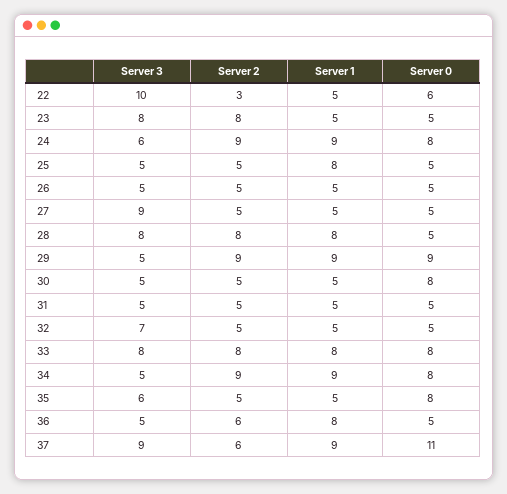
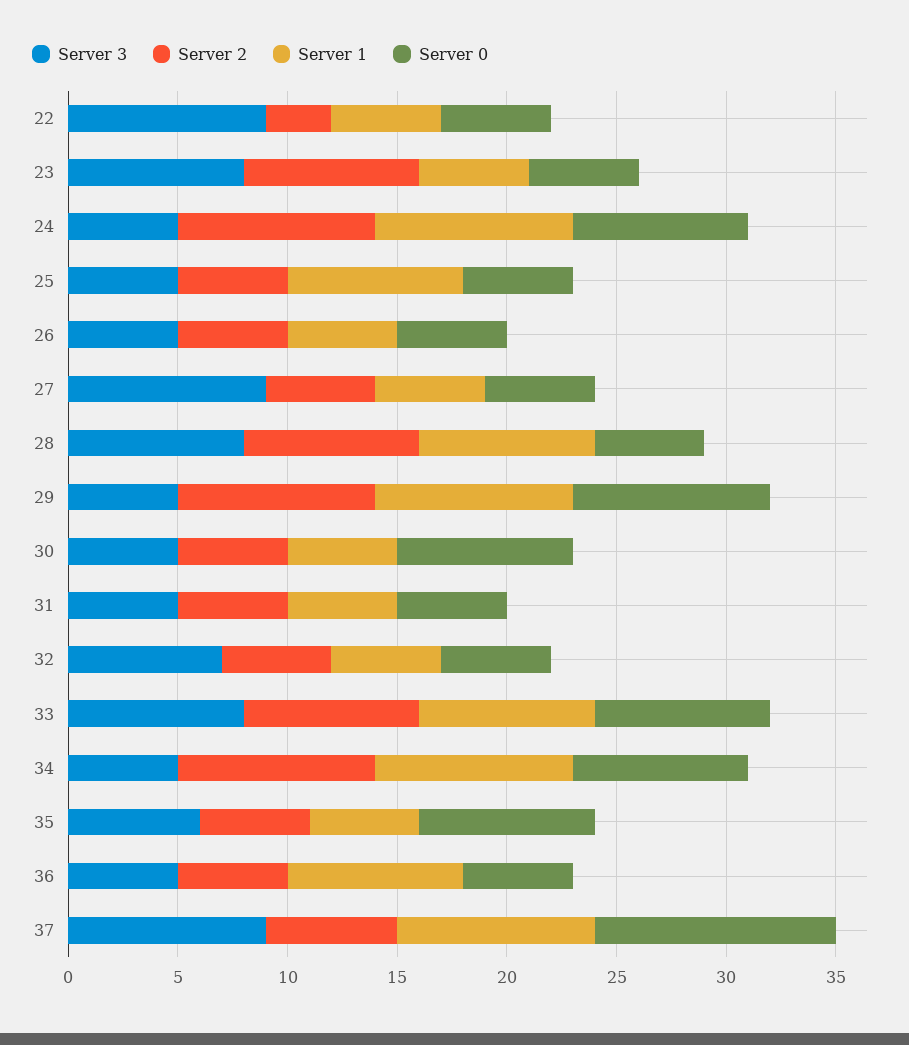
  {
    "Server 3": {
-     "22": 10,
+     "22": 9,
      "23": 8,
-     "24": 6,
+     "24": 5,
      "25": 5,
      "26": 5,
      "27": 9,
      "28": 8,
      "29": 5,
      "30": 5,
      "31": 5,
      "32": 7,
      "33": 8,
      "34": 5,
      "35": 6,
      "36": 5,
      "37": 9
    },
    "Server 2": {
      "22": 3,
      "23": 8,
      "24": 9,
      "25": 5,
      "26": 5,
      "27": 5,
      "28": 8,
      "29": 9,
      "30": 5,
      "31": 5,
      "32": 5,
      "33": 8,
      "34": 9,
      "35": 5,
-     "36": 6,
+     "36": 5,
      "37": 6
    },
    "Server 1": {
      "22": 5,
      "23": 5,
      "24": 9,
      "25": 8,
      "26": 5,
      "27": 5,
      "28": 8,
      "29": 9,
      "30": 5,
      "31": 5,
      "32": 5,
      "33": 8,
      "34": 9,
      "35": 5,
      "36": 8,
      "37": 9
    },
    "Server 0": {
-     "22": 6,
+     "22": 5,
      "23": 5,
      "24": 8,
      "25": 5,
      "26": 5,
      "27": 5,
      "28": 5,
      "29": 9,
      "30": 8,
      "31": 5,
      "32": 5,
      "33": 8,
      "34": 8,
      "35": 8,
      "36": 5,
      "37": 11
    }
  }

